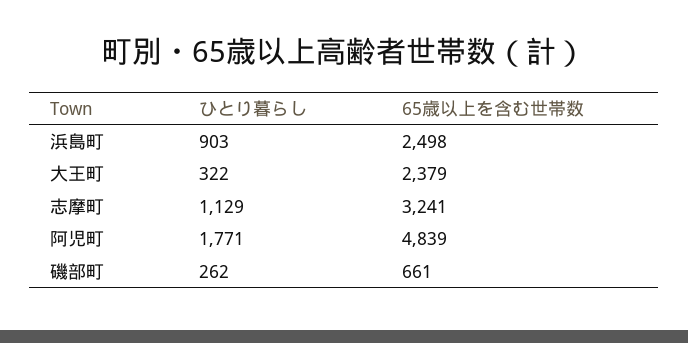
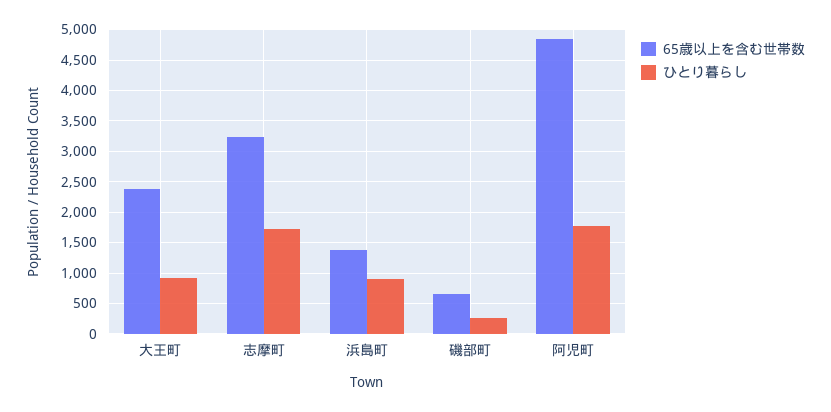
  {
    "ひとり暮らし": {
      "浜島町": 903,
-     "大王町": 322,
+     "大王町": 900,
-     "志摩町": 1129,
+     "志摩町": 1700,
      "阿児町": 1771,
      "磯部町": 262
    },
    "65歳以上を含む世帯数": {
-     "浜島町": 2498,
+     "浜島町": 1400,
      "大王町": 2379,
      "志摩町": 3241,
      "阿児町": 4839,
      "磯部町": 661
    }
  }

